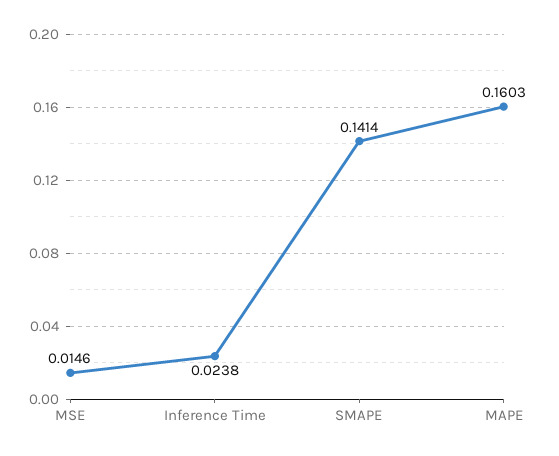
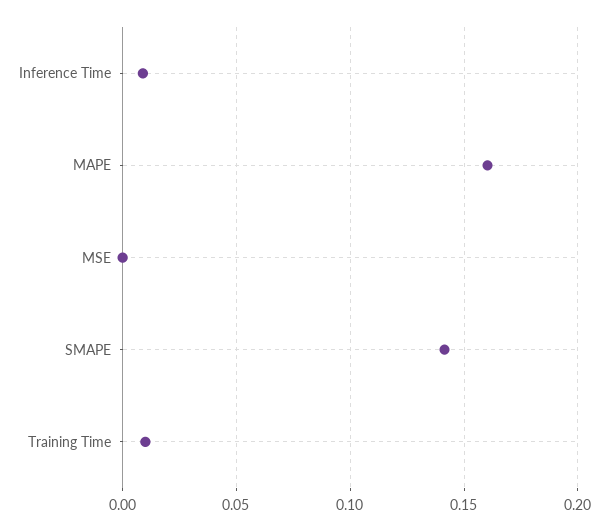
  {
-   "MSE": 0.0146,
+   "MSE": 0,
-   "Inference Time": 0.0238,
+   "Inference Time": 0.01,
    "SMAPE": 0.1414,
-   "MAPE": 0.1603
+   "MAPE": 0.1603,
+   "Training Time": 0.01
  }

